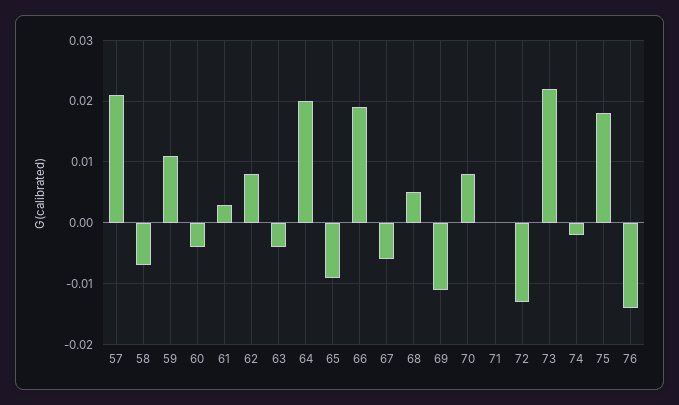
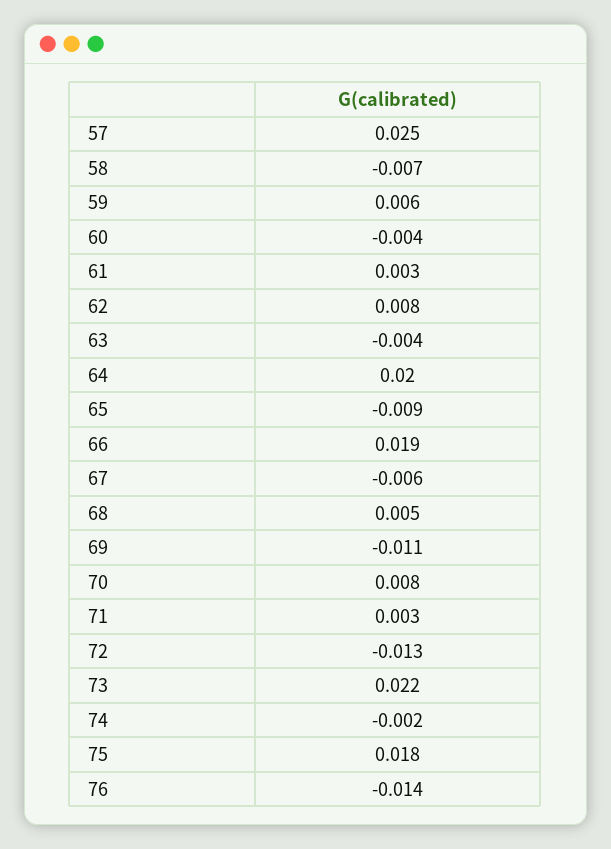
  {
-   "57": 0.021,
+   "57": 0.025,
    "58": -0.007,
-   "59": 0.011,
+   "59": 0.006,
    "60": -0.004,
    "61": 0.003,
    "62": 0.008,
    "63": -0.004,
    "64": 0.02,
    "65": -0.009,
    "66": 0.019,
    "67": -0.006,
    "68": 0.005,
    "69": -0.011,
    "70": 0.008,
-   "71": 0,
+   "71": 0.003,
    "72": -0.013,
    "73": 0.022,
    "74": -0.002,
    "75": 0.018,
    "76": -0.014
  }

